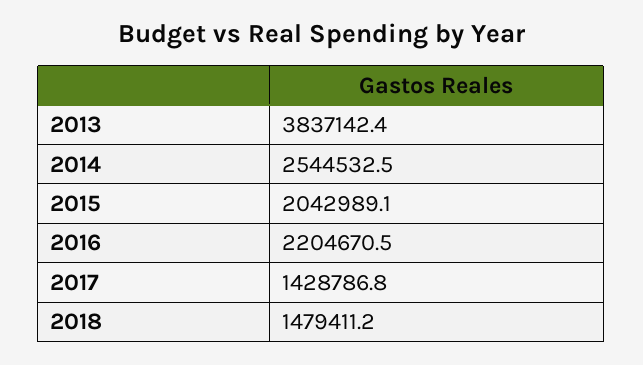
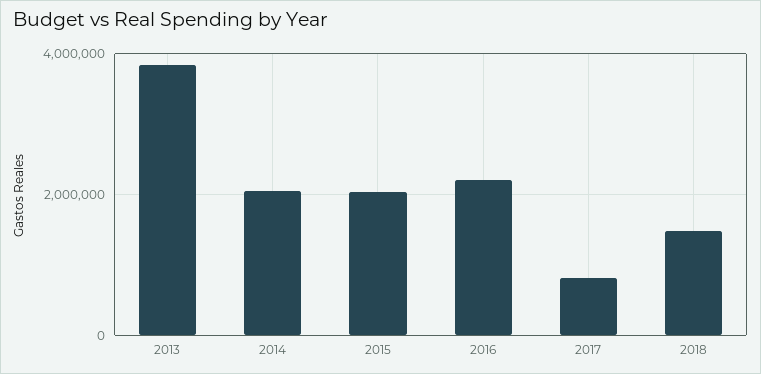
  {
    "2013": 3837142.4,
-   "2014": 2544532.5,
+   "2014": 2000000,
    "2015": 2042989.1,
    "2016": 2204670.5,
-   "2017": 1428786.8,
+   "2017": 800000,
    "2018": 1479411.2
  }

